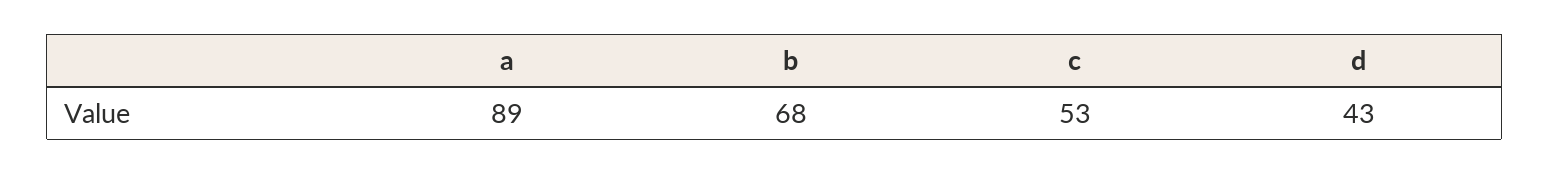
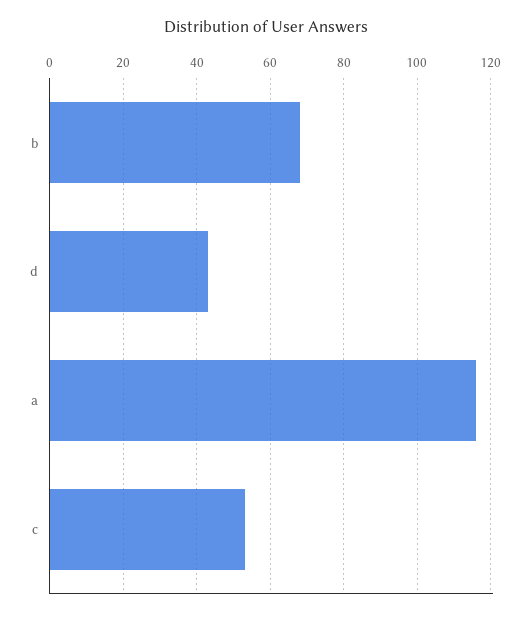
  {
-   "a": 89,
+   "a": 115,
    "b": 68,
    "c": 53,
    "d": 43
  }

